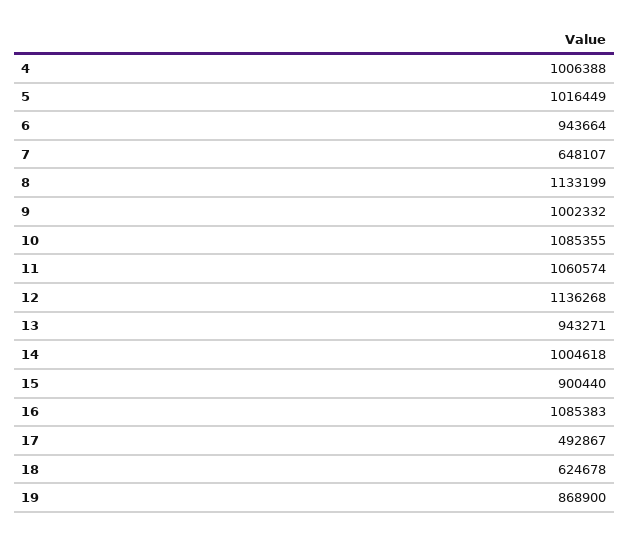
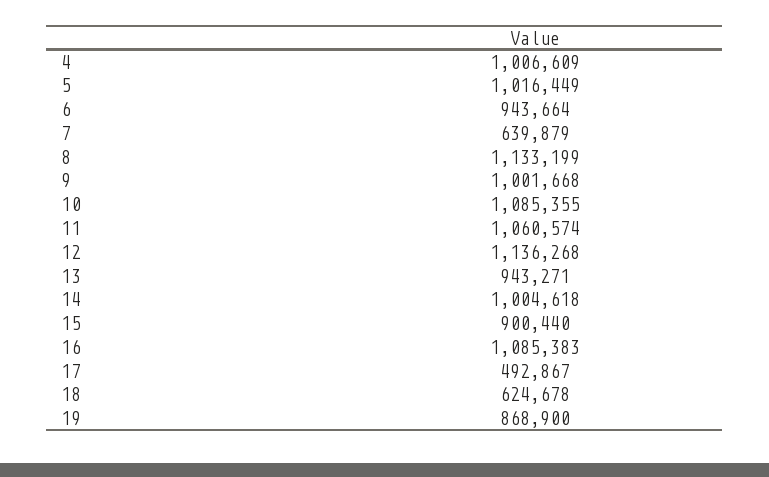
  {
-   "4": 1006388,
+   "4": 1006609,
    "5": 1016449,
    "6": 943664,
-   "7": 648107,
+   "7": 639879,
    "8": 1133199,
-   "9": 1002332,
+   "9": 1001668,
    "10": 1085355,
    "11": 1060574,
    "12": 1136268,
    "13": 943271,
    "14": 1004618,
    "15": 900440,
    "16": 1085383,
    "17": 492867,
    "18": 624678,
    "19": 868900
  }

